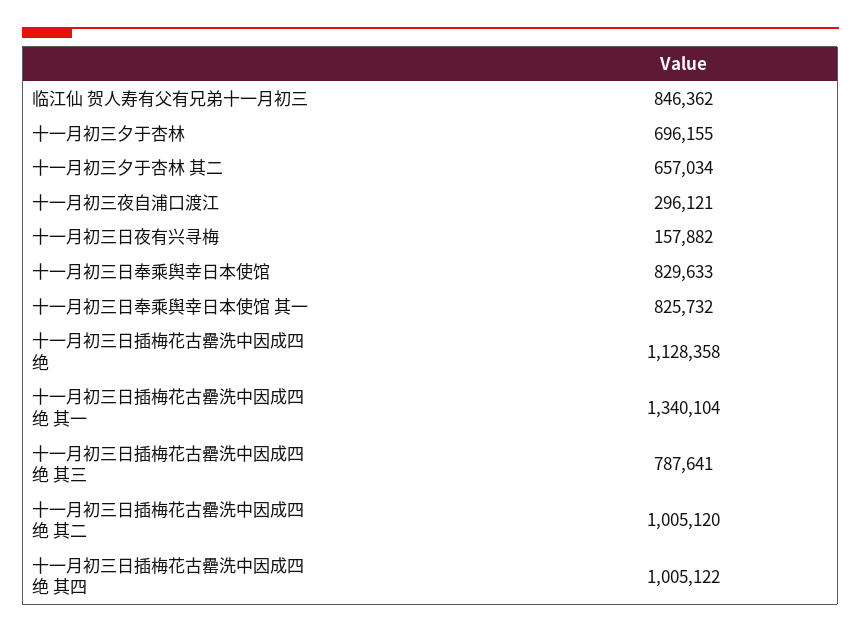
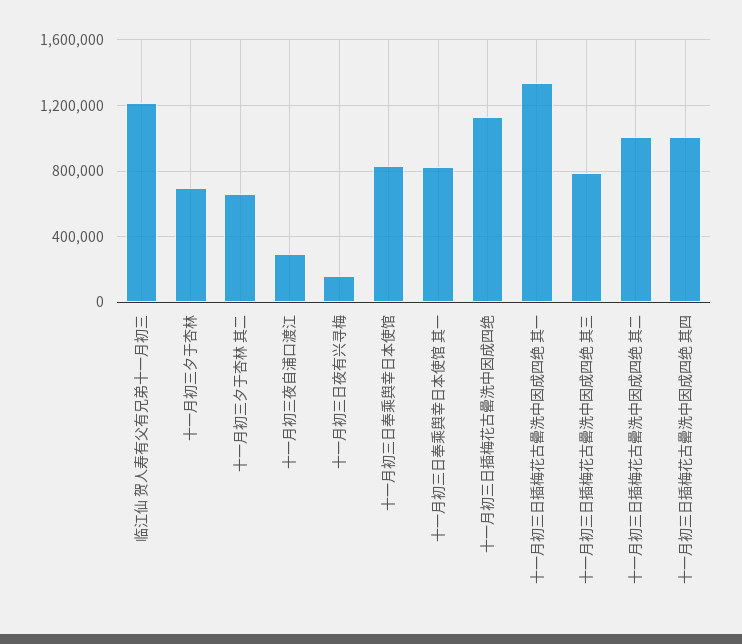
  {
-   "临江仙 贺人寿有父有兄弟十一月初三": 846362,
+   "临江仙 贺人寿有父有兄弟十一月初三": 1200000,
    "十一月初三夕于杏林": 696155,
    "十一月初三夕于杏林 其二": 657034,
    "十一月初三夜自浦口渡江": 296121,
    "十一月初三日夜有兴寻梅": 157882,
    "十一月初三日奉乘舆幸日本使馆": 829633,
    "十一月初三日奉乘舆幸日本使馆 其一": 825732,
    "十一月初三日插梅花古罍洗中因成四绝": 1128358,
    "十一月初三日插梅花古罍洗中因成四绝 其一": 1340104,
    "十一月初三日插梅花古罍洗中因成四绝 其三": 787641,
    "十一月初三日插梅花古罍洗中因成四绝 其二": 1005120,
    "十一月初三日插梅花古罍洗中因成四绝 其四": 1005122
  }

